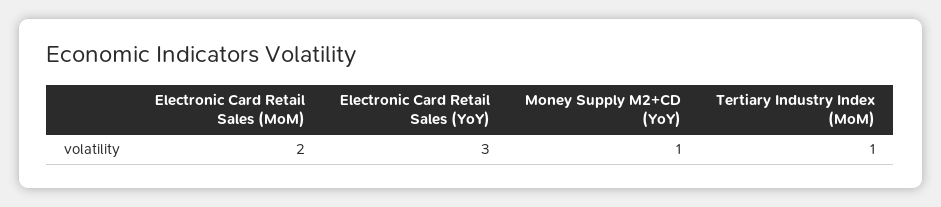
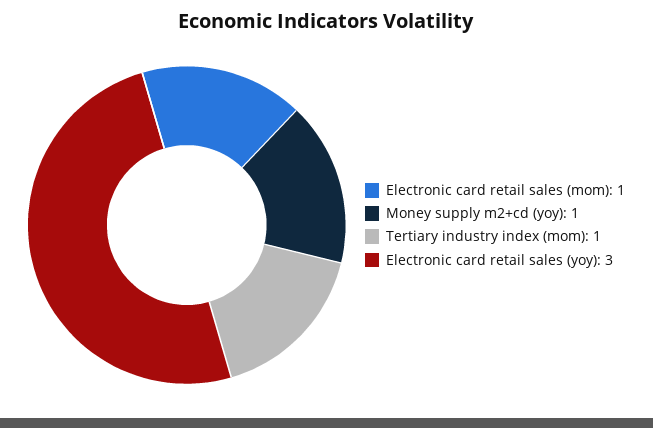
  {
-   "Electronic Card Retail Sales (MoM)": 2,
+   "Electronic Card Retail Sales (MoM)": 1,
    "Electronic Card Retail Sales (YoY)": 3,
    "Money Supply M2+CD (YoY)": 1,
    "Tertiary Industry Index (MoM)": 1
  }

